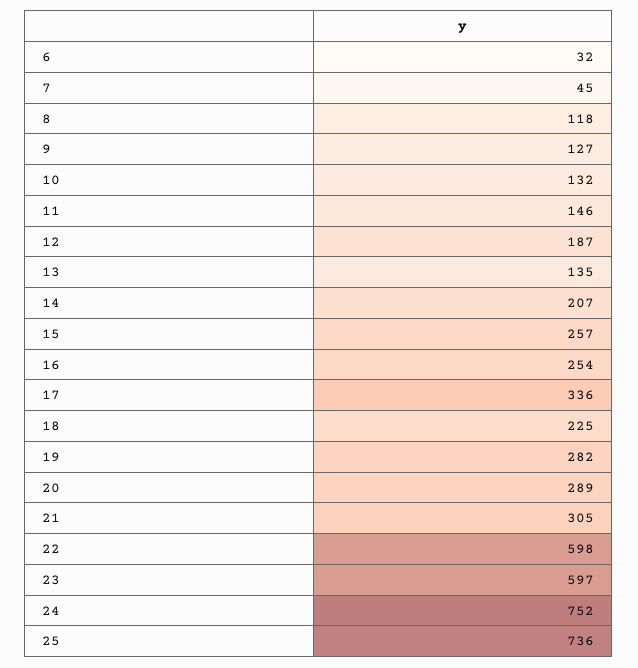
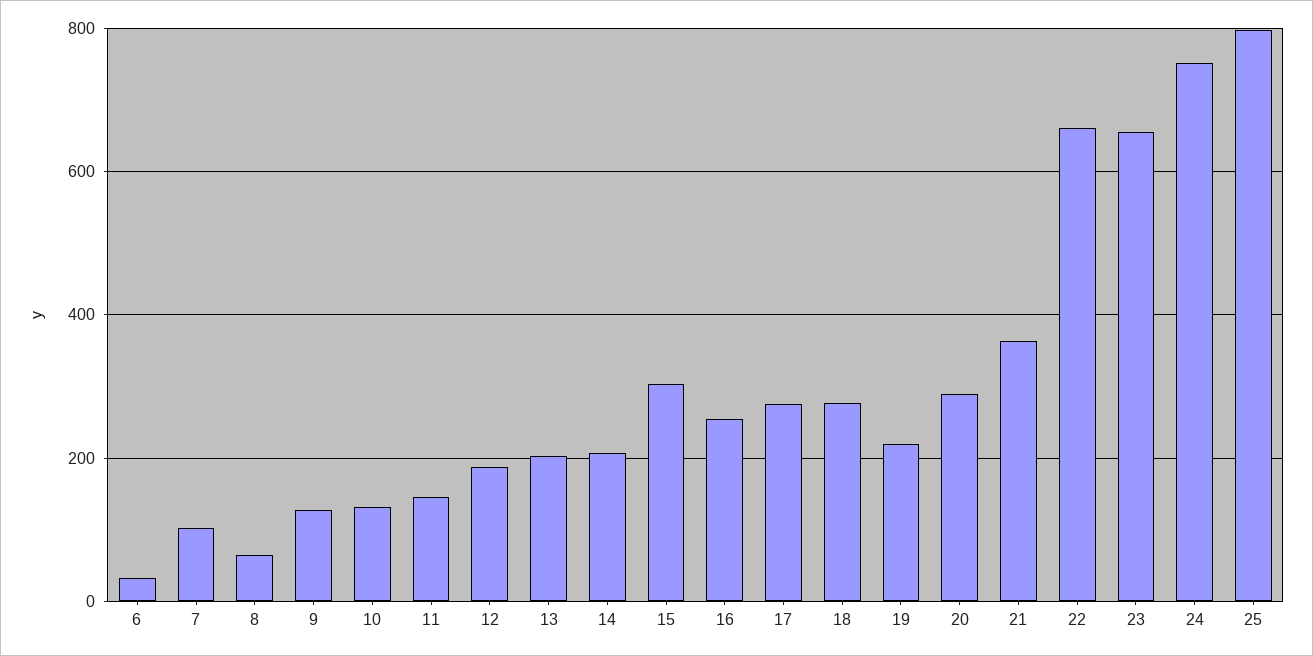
  {
    "6": 32,
-   "7": 45,
+   "7": 100,
-   "8": 118,
+   "8": 60,
    "9": 127,
    "10": 132,
    "11": 146,
    "12": 187,
-   "13": 135,
+   "13": 200,
    "14": 207,
-   "15": 257,
+   "15": 300,
    "16": 254,
-   "17": 336,
+   "17": 280,
-   "18": 225,
+   "18": 280,
-   "19": 282,
+   "19": 220,
    "20": 289,
-   "21": 305,
+   "21": 360,
-   "22": 598,
+   "22": 660,
-   "23": 597,
+   "23": 660,
    "24": 752,
-   "25": 736
+   "25": 800
  }

